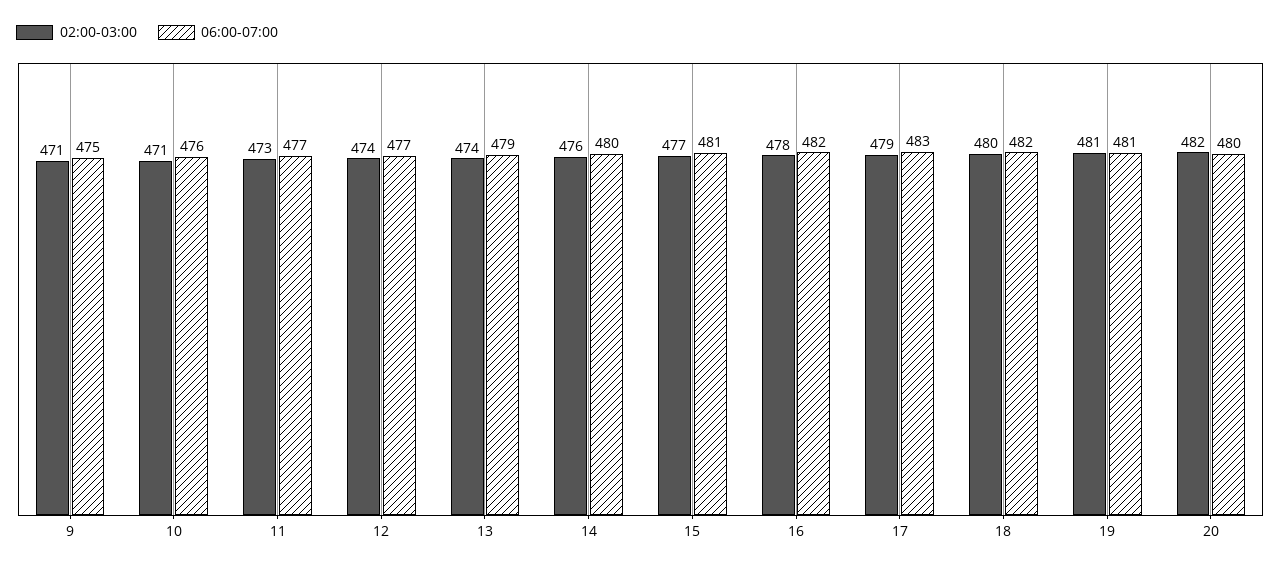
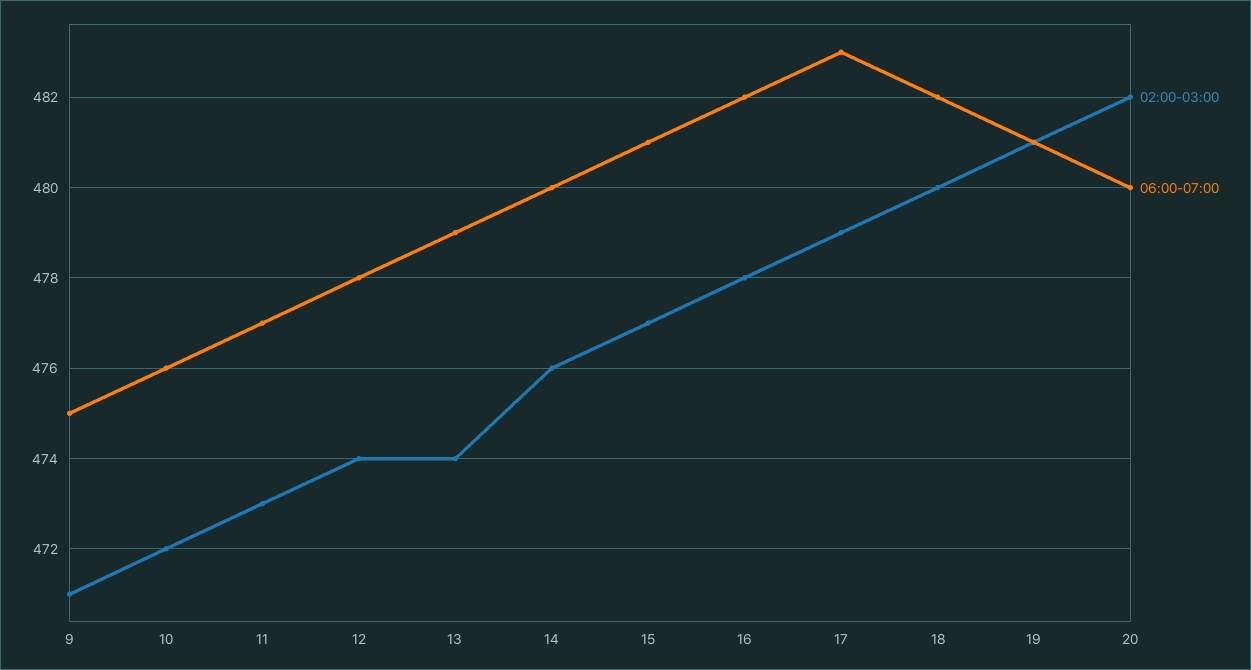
  {
    "02:00-03:00": {
      "9": 471,
-     "10": 471,
+     "10": 472,
      "11": 473,
      "12": 474,
      "13": 474,
      "14": 476,
      "15": 477,
      "16": 478,
      "17": 479,
      "18": 480,
      "19": 481,
      "20": 482
    },
    "06:00-07:00": {
      "9": 475,
      "10": 476,
      "11": 477,
-     "12": 477,
+     "12": 478,
      "13": 479,
      "14": 480,
      "15": 481,
      "16": 482,
      "17": 483,
      "18": 482,
      "19": 481,
      "20": 480
    }
  }

